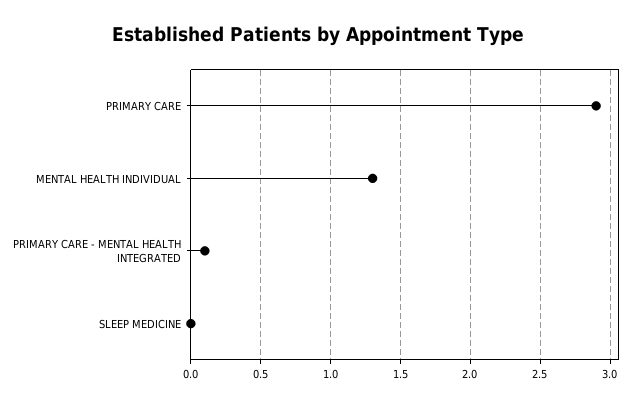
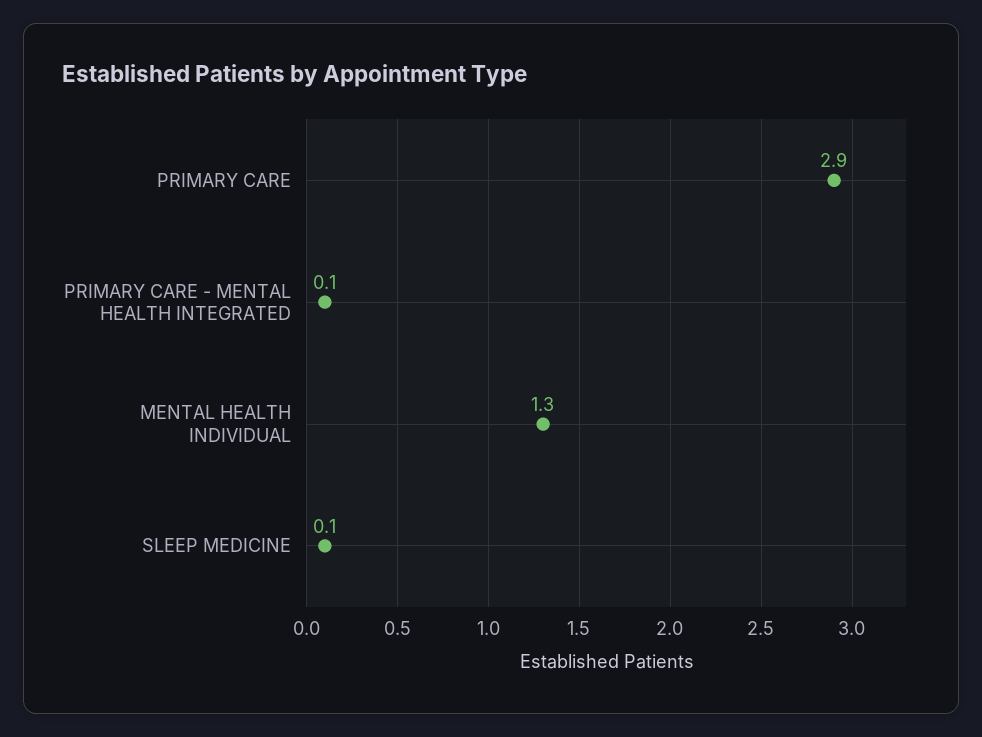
  {
    "PRIMARY CARE": 2.9,
    "MENTAL HEALTH INDIVIDUAL": 1.3,
    "PRIMARY CARE - MENTAL HEALTH INTEGRATED": 0.1,
-   "SLEEP MEDICINE": 0
+   "SLEEP MEDICINE": 0.1
  }

